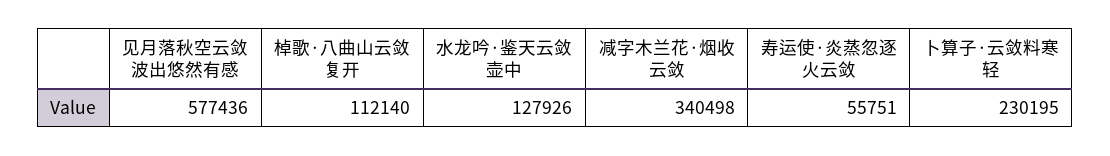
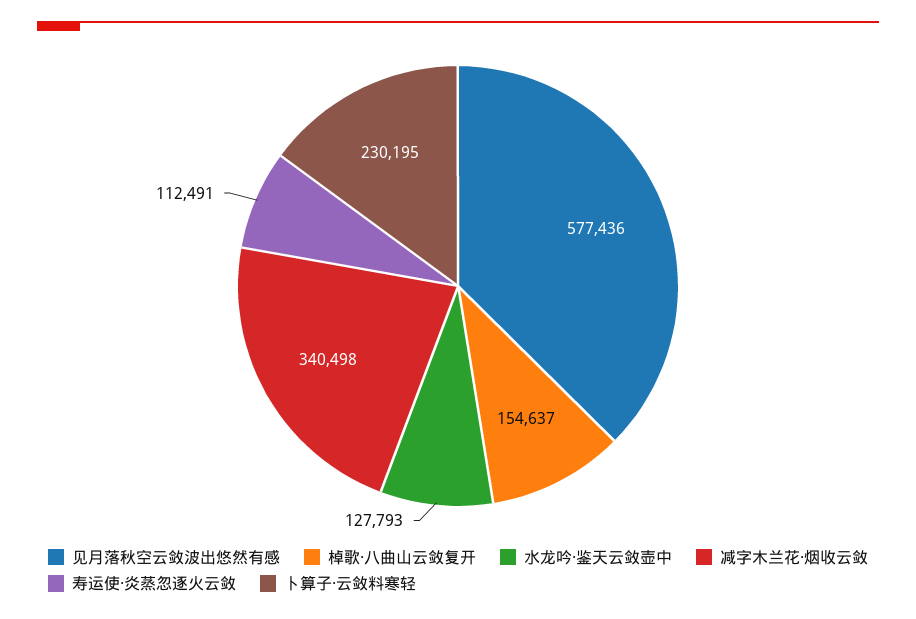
  {
    "见月落秋空云敛波出悠然有感": 577436,
-   "棹歌·八曲山云敛复开": 112140,
+   "棹歌·八曲山云敛复开": 154637,
-   "水龙吟·鉴天云敛壶中": 127926,
+   "水龙吟·鉴天云敛壶中": 127793,
    "减字木兰花·烟收云敛": 340498,
-   "寿运使·炎蒸忽逐火云敛": 55751,
+   "寿运使·炎蒸忽逐火云敛": 112491,
    "卜算子·云敛料寒轻": 230195
  }

